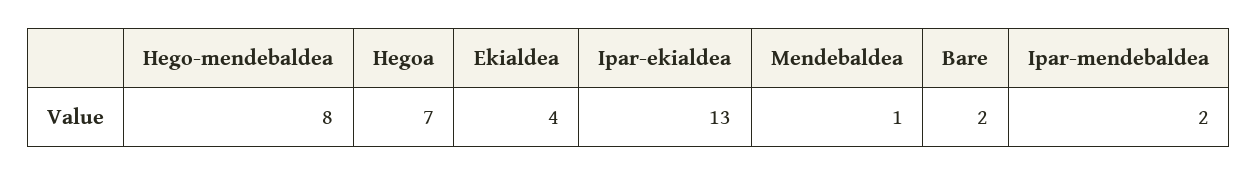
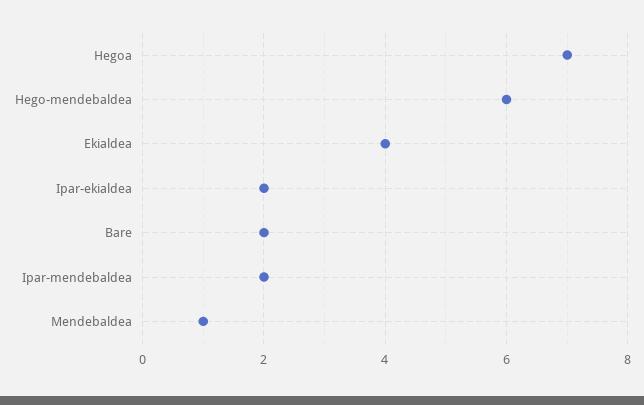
  {
-   "Hego-mendebaldea": 8,
+   "Hego-mendebaldea": 6,
    "Hegoa": 7,
    "Ekialdea": 4,
-   "Ipar-ekialdea": 13,
+   "Ipar-ekialdea": 2,
    "Mendebaldea": 1,
    "Bare": 2,
    "Ipar-mendebaldea": 2
  }

